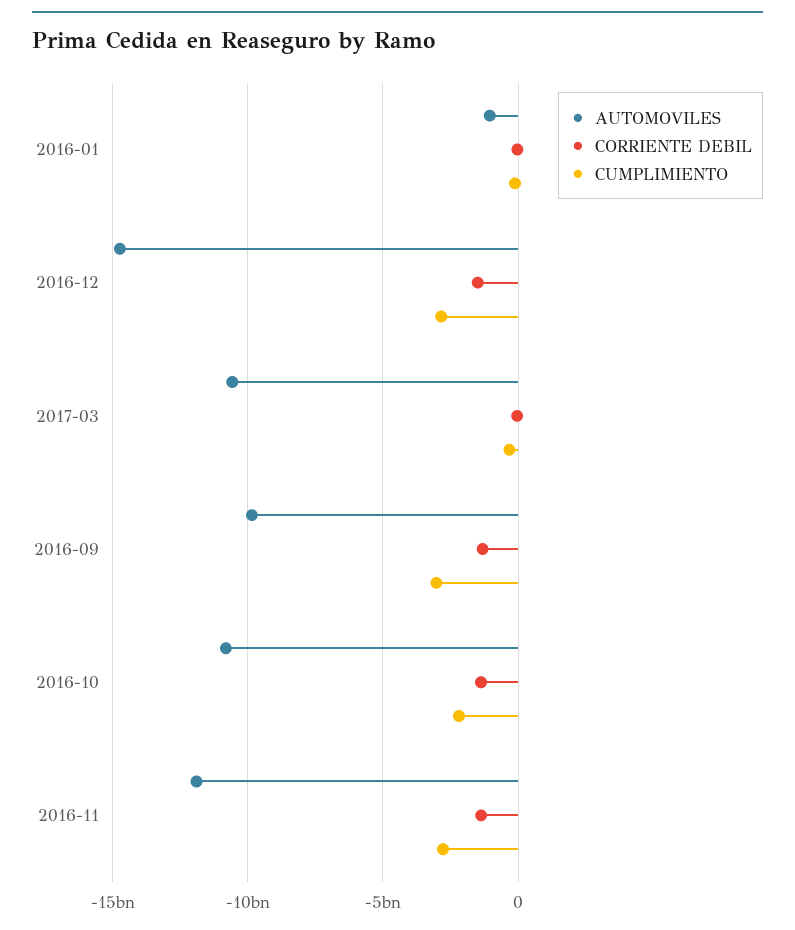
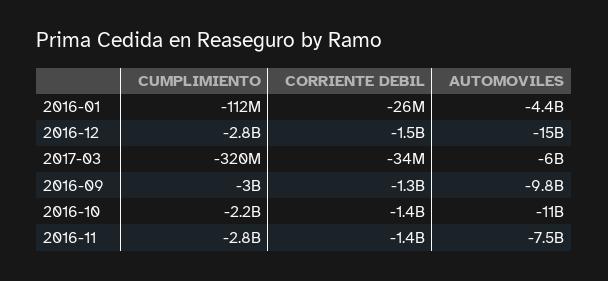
  {
    "AUTOMOVILES": {
-     "2016-01": -1000000000,
+     "2016-01": -4400000000,
      "2016-12": -15000000000,
-     "2017-03": -10500000000,
+     "2017-03": -6000000000,
      "2016-09": -9800000000,
      "2016-10": -11000000000,
-     "2016-11": -12000000000
+     "2016-11": -7500000000
    },
    "CORRIENTE DEBIL": {
      "2016-01": -26000000,
      "2016-12": -1500000000,
      "2017-03": -34000000,
      "2016-09": -1300000000,
      "2016-10": -1400000000,
      "2016-11": -1400000000
    },
    "CUMPLIMIENTO": {
      "2016-01": -112000000,
      "2016-12": -2800000000,
      "2017-03": -320000000,
      "2016-09": -3000000000,
      "2016-10": -2200000000,
      "2016-11": -2800000000
    }
  }

